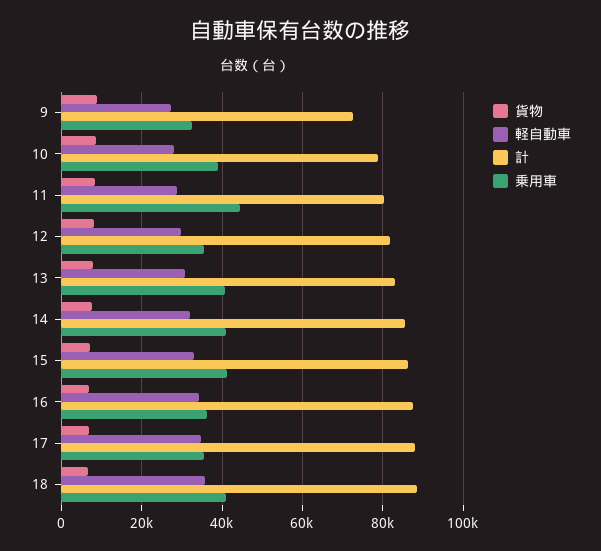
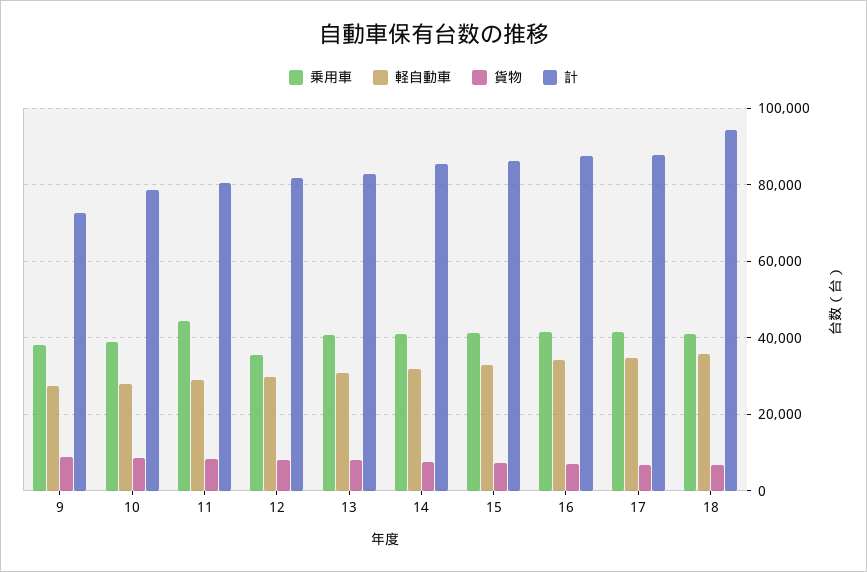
  {
    "貨物": {
      "9": 8000,
      "10": 8000,
      "11": 8000,
      "12": 8000,
      "13": 8000,
      "14": 8000,
      "15": 8000,
      "16": 6000,
      "17": 6000,
      "18": 6000
    },
    "軽自動車": {
      "9": 28000,
      "10": 28000,
      "11": 28000,
      "12": 30000,
      "13": 30000,
      "14": 32000,
      "15": 32000,
      "16": 34000,
      "17": 34000,
      "18": 36000
    },
    "計": {
      "9": 72000,
      "10": 78000,
      "11": 80000,
      "12": 82000,
      "13": 82000,
      "14": 86000,
      "15": 86000,
      "16": 88000,
      "17": 88000,
-     "18": 88000
+     "18": 94000
    },
    "乗用車": {
-     "9": 32000,
+     "9": 38000,
      "10": 38000,
      "11": 44000,
      "12": 36000,
      "13": 40000,
      "14": 42000,
      "15": 42000,
-     "16": 36000,
+     "16": 42000,
-     "17": 36000,
+     "17": 42000,
      "18": 42000
    }
  }

